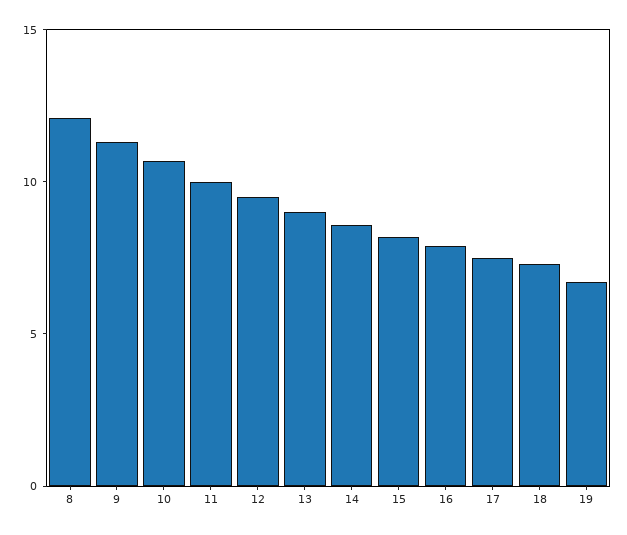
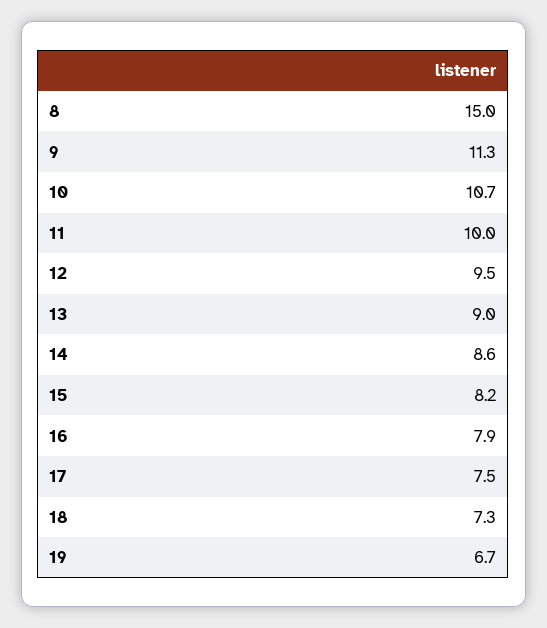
  {
-   "8": 12,
+   "8": 15,
    "9": 11.3,
    "10": 10.7,
    "11": 10,
    "12": 9.5,
    "13": 9,
    "14": 8.6,
    "15": 8.2,
    "16": 7.9,
    "17": 7.5,
    "18": 7.3,
    "19": 6.7
  }

